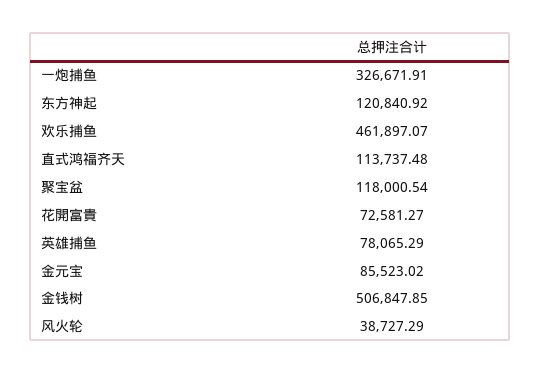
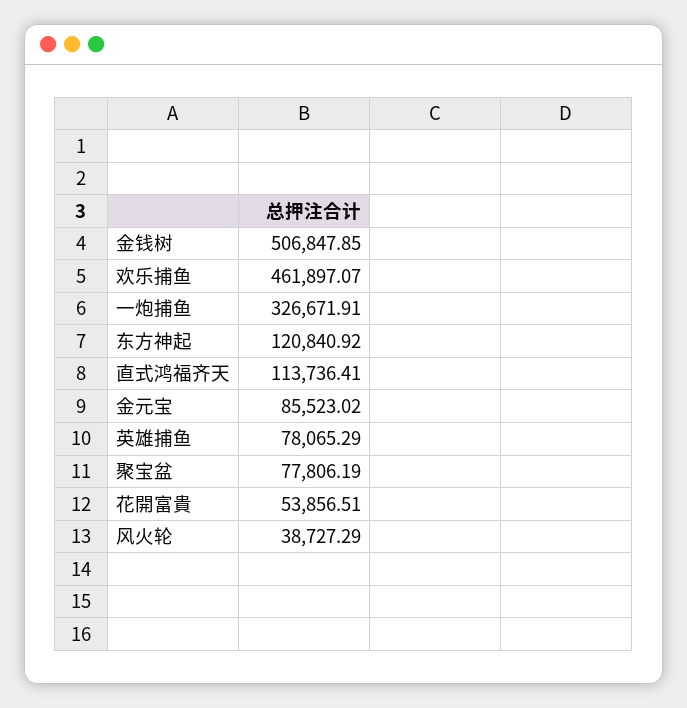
  {
    "一炮捕鱼": 326671.91,
    "东方神起": 120840.92,
    "欢乐捕鱼": 461897.07,
-   "直式鸿福齐天": 113737.48,
+   "直式鸿福齐天": 113736.41,
-   "聚宝盆": 118000.54,
+   "聚宝盆": 77806.19,
-   "花開富貴": 72581.27,
+   "花開富貴": 53856.51,
    "英雄捕鱼": 78065.29,
    "金元宝": 85523.02,
    "金钱树": 506847.85,
    "风火轮": 38727.29
  }

